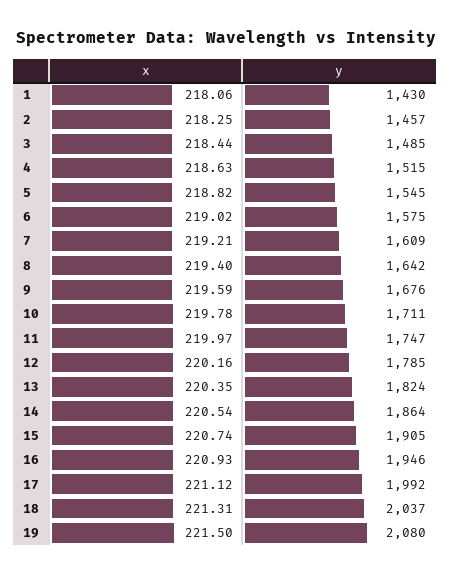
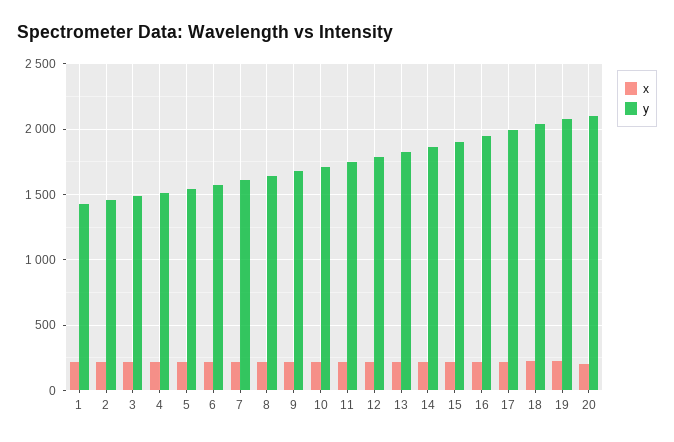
  {
    "x": {
      "1": 218.06,
      "2": 218.25,
      "3": 218.44,
      "4": 218.63,
      "5": 218.82,
      "6": 219.02,
      "7": 219.21,
      "8": 219.4,
      "9": 219.59,
      "10": 219.78,
      "11": 219.97,
      "12": 220.16,
      "13": 220.35,
      "14": 220.54,
      "15": 220.74,
      "16": 220.93,
      "17": 221.12,
      "18": 221.31,
-     "19": 221.5
+     "19": 221.5,
+     "20": 200
    },
    "y": {
      "1": 1430,
      "2": 1457,
      "3": 1485,
      "4": 1515,
      "5": 1545,
      "6": 1575,
      "7": 1609,
      "8": 1642,
      "9": 1676,
      "10": 1711,
      "11": 1747,
      "12": 1785,
      "13": 1824,
      "14": 1864,
      "15": 1905,
      "16": 1946,
      "17": 1992,
      "18": 2037,
-     "19": 2080
+     "19": 2080,
+     "20": 2100
    }
  }

